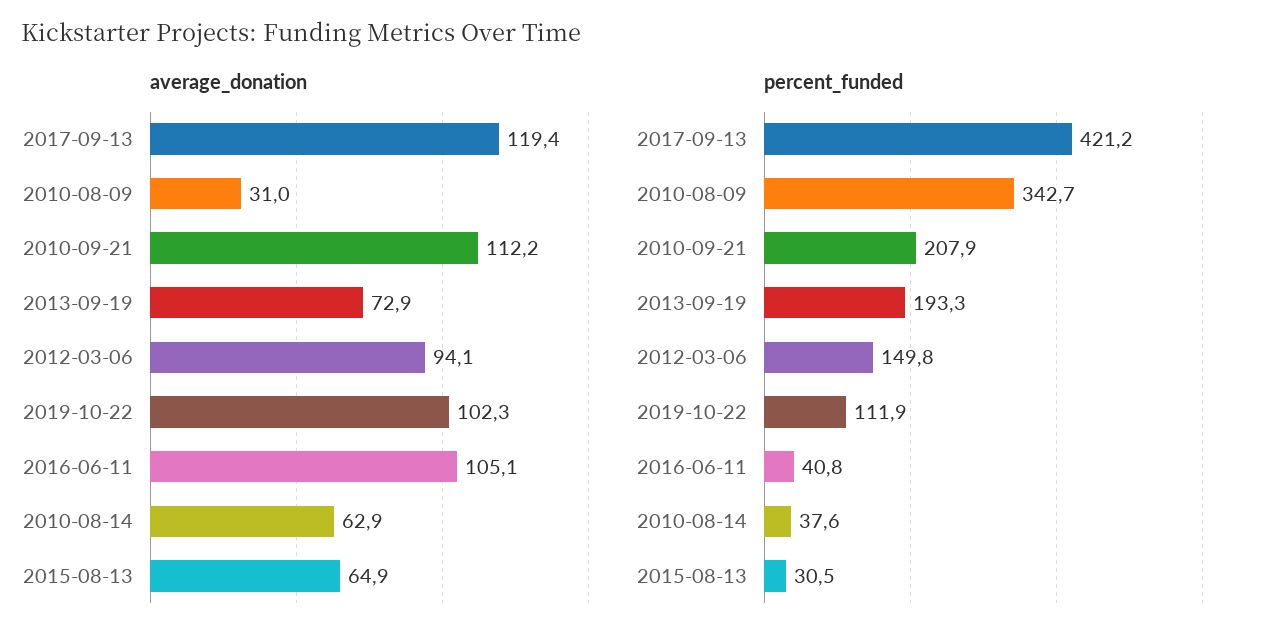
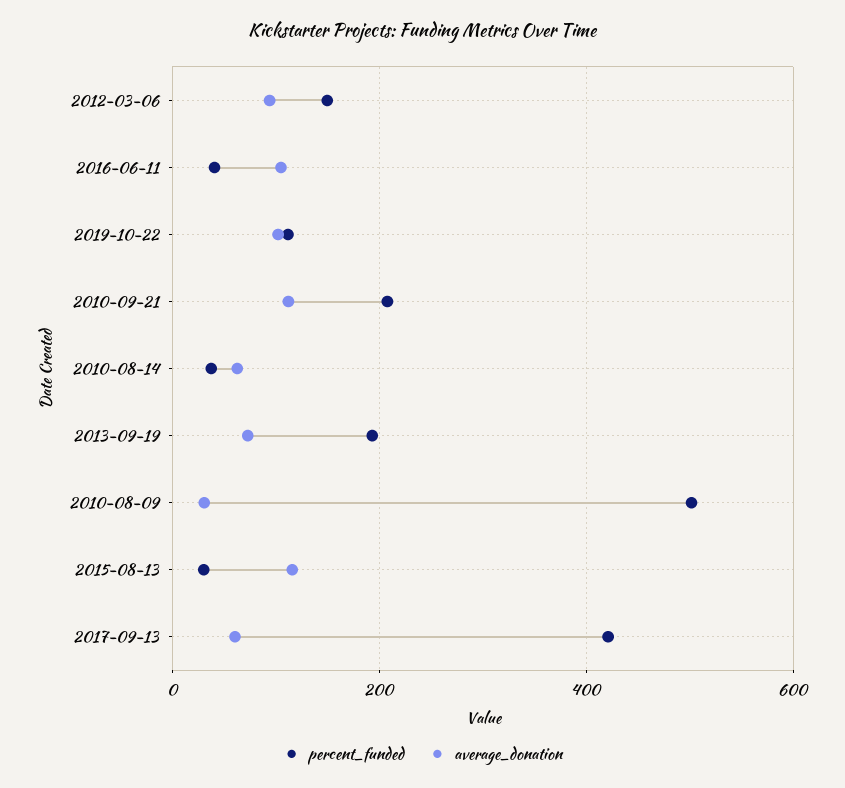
  {
    "average_donation": {
-     "2017-09-13": 119.4,
+     "2017-09-13": 60,
      "2010-08-09": 31,
      "2010-09-21": 112.2,
      "2013-09-19": 72.9,
      "2012-03-06": 94.1,
      "2019-10-22": 102.3,
      "2016-06-11": 105.1,
      "2010-08-14": 62.9,
-     "2015-08-13": 64.9
+     "2015-08-13": 120
    },
    "percent_funded": {
      "2017-09-13": 421.2,
-     "2010-08-09": 342.7,
+     "2010-08-09": 500,
      "2010-09-21": 207.9,
      "2013-09-19": 193.3,
      "2012-03-06": 149.8,
      "2019-10-22": 111.9,
      "2016-06-11": 40.8,
      "2010-08-14": 37.6,
      "2015-08-13": 30.5
    }
  }

